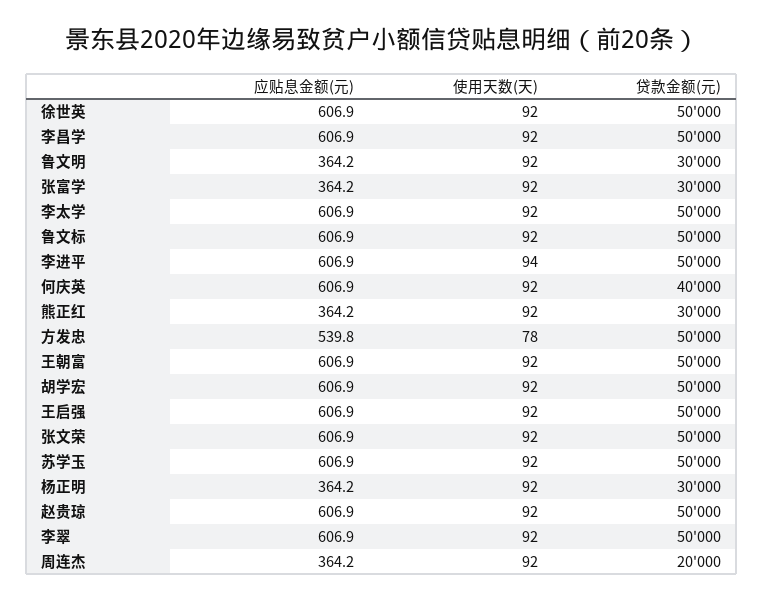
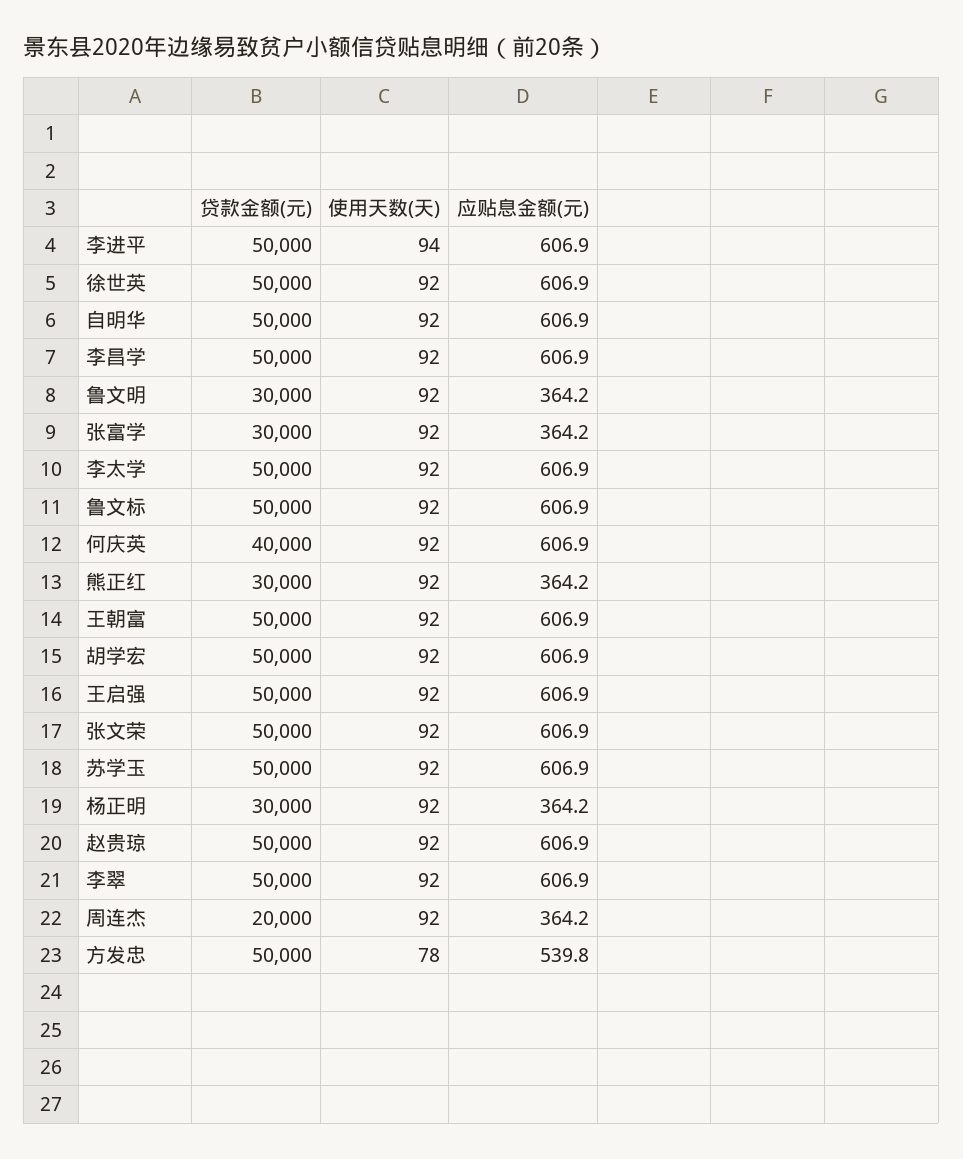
  {
    "应贴息金额(元)": {
      "徐世英": 606.9,
      "李昌学": 606.9,
      "鲁文明": 364.2,
      "张富学": 364.2,
      "李太学": 606.9,
      "鲁文标": 606.9,
      "李进平": 606.9,
      "何庆英": 606.9,
      "熊正红": 364.2,
      "方发忠": 539.8,
      "王朝富": 606.9,
      "胡学宏": 606.9,
      "王启强": 606.9,
      "张文荣": 606.9,
      "苏学玉": 606.9,
      "杨正明": 364.2,
      "赵贵琼": 606.9,
      "李翠": 606.9,
-     "周连杰": 364.2
+     "周连杰": 364.2,
+     "自明华": 606.9
    },
    "使用天数(天)": {
      "徐世英": 92,
      "李昌学": 92,
      "鲁文明": 92,
      "张富学": 92,
      "李太学": 92,
      "鲁文标": 92,
      "李进平": 94,
      "何庆英": 92,
      "熊正红": 92,
      "方发忠": 78,
      "王朝富": 92,
      "胡学宏": 92,
      "王启强": 92,
      "张文荣": 92,
      "苏学玉": 92,
      "杨正明": 92,
      "赵贵琼": 92,
      "李翠": 92,
-     "周连杰": 92
+     "周连杰": 92,
+     "自明华": 92
    },
    "贷款金额(元)": {
      "徐世英": 50000,
      "李昌学": 50000,
      "鲁文明": 30000,
      "张富学": 30000,
      "李太学": 50000,
      "鲁文标": 50000,
      "李进平": 50000,
      "何庆英": 40000,
      "熊正红": 30000,
      "方发忠": 50000,
      "王朝富": 50000,
      "胡学宏": 50000,
      "王启强": 50000,
      "张文荣": 50000,
      "苏学玉": 50000,
      "杨正明": 30000,
      "赵贵琼": 50000,
      "李翠": 50000,
-     "周连杰": 20000
+     "周连杰": 20000,
+     "自明华": 50000
    }
  }

